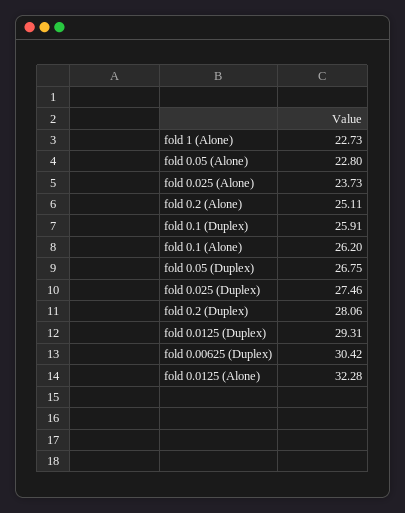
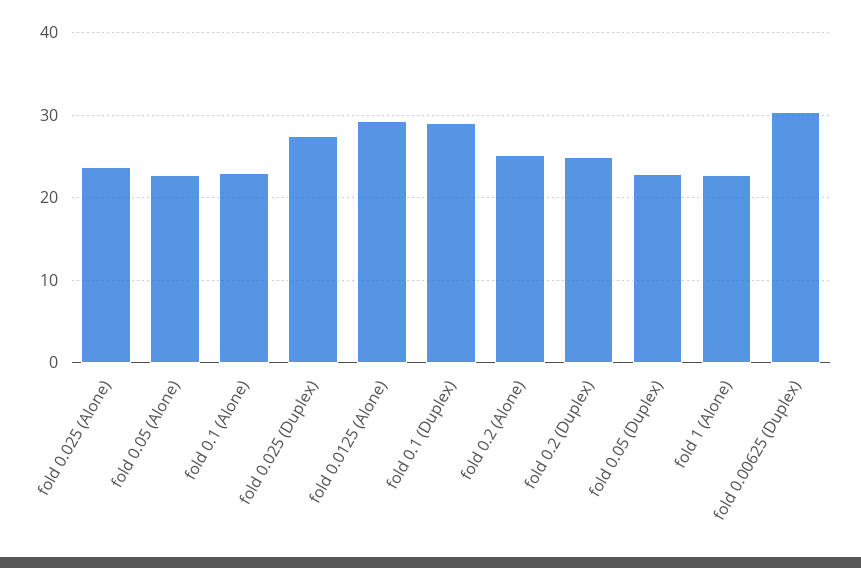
  {
    "fold 1 (Alone)": 22.73,
    "fold 0.05 (Alone)": 22.8,
    "fold 0.025 (Alone)": 23.73,
    "fold 0.2 (Alone)": 25.11,
-   "fold 0.1 (Duplex)": 25.91,
+   "fold 0.1 (Duplex)": 29,
-   "fold 0.1 (Alone)": 26.2,
+   "fold 0.1 (Alone)": 23,
-   "fold 0.05 (Duplex)": 26.75,
+   "fold 0.05 (Duplex)": 23,
    "fold 0.025 (Duplex)": 27.46,
-   "fold 0.2 (Duplex)": 28.06,
+   "fold 0.2 (Duplex)": 25,
-   "fold 0.0125 (Duplex)": 29.31,
    "fold 0.00625 (Duplex)": 30.42,
-   "fold 0.0125 (Alone)": 32.28
+   "fold 0.0125 (Alone)": 29
  }

